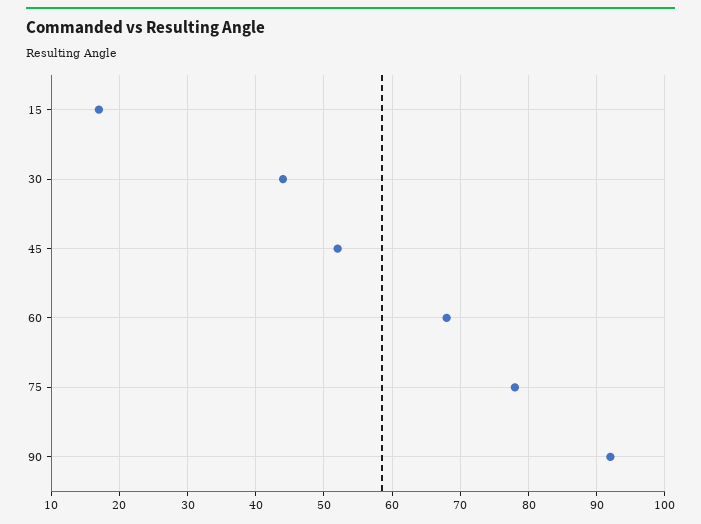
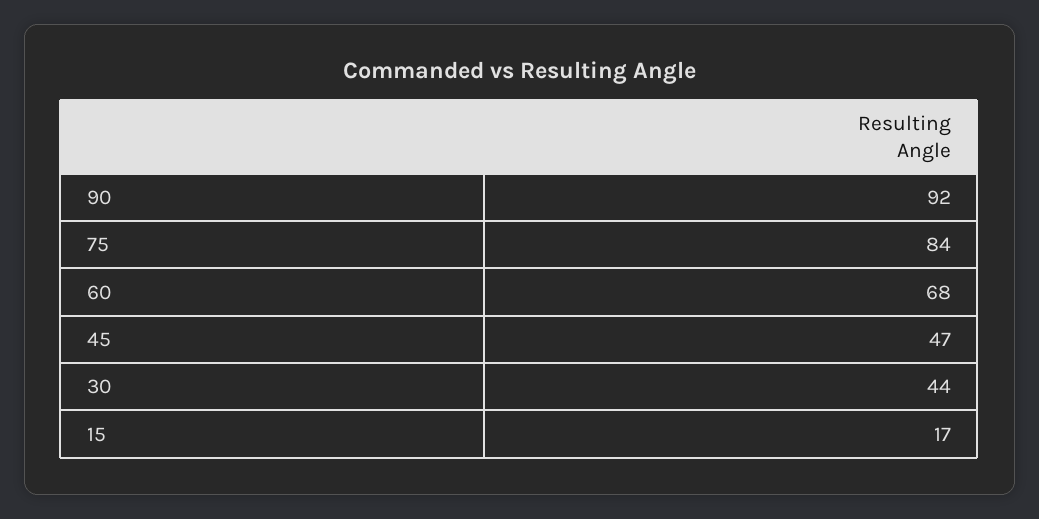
  {
    "15": 17,
    "30": 44,
-   "45": 52,
+   "45": 47,
    "60": 68,
-   "75": 78,
+   "75": 84,
    "90": 92
  }

